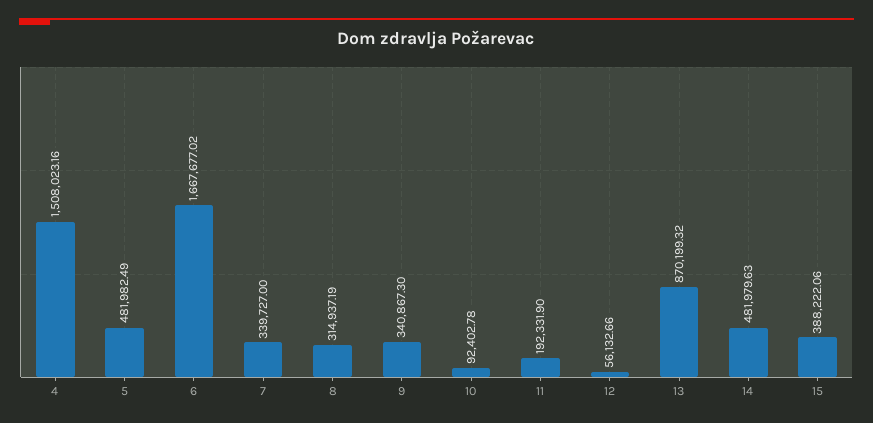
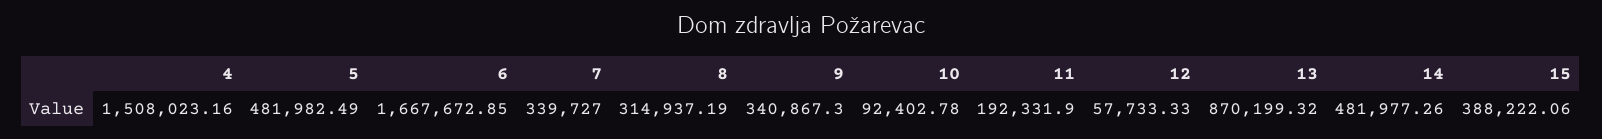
  {
    "4": 1508023.16,
    "5": 481982.49,
-   "6": 1667677.02,
+   "6": 1667672.85,
    "7": 339727,
    "8": 314937.19,
    "9": 340867.3,
    "10": 92402.78,
    "11": 192331.9,
-   "12": 56132.66,
+   "12": 57733.33,
    "13": 870199.32,
-   "14": 481979.63,
+   "14": 481977.26,
    "15": 388222.06
  }

